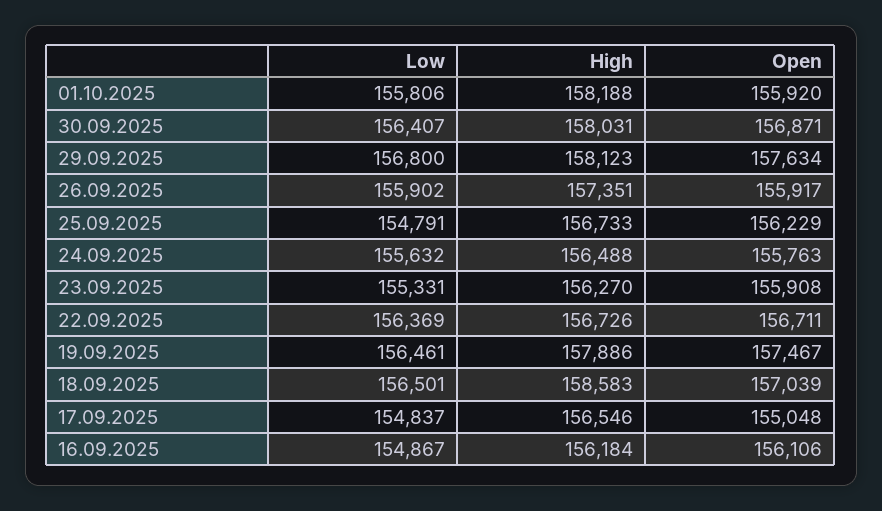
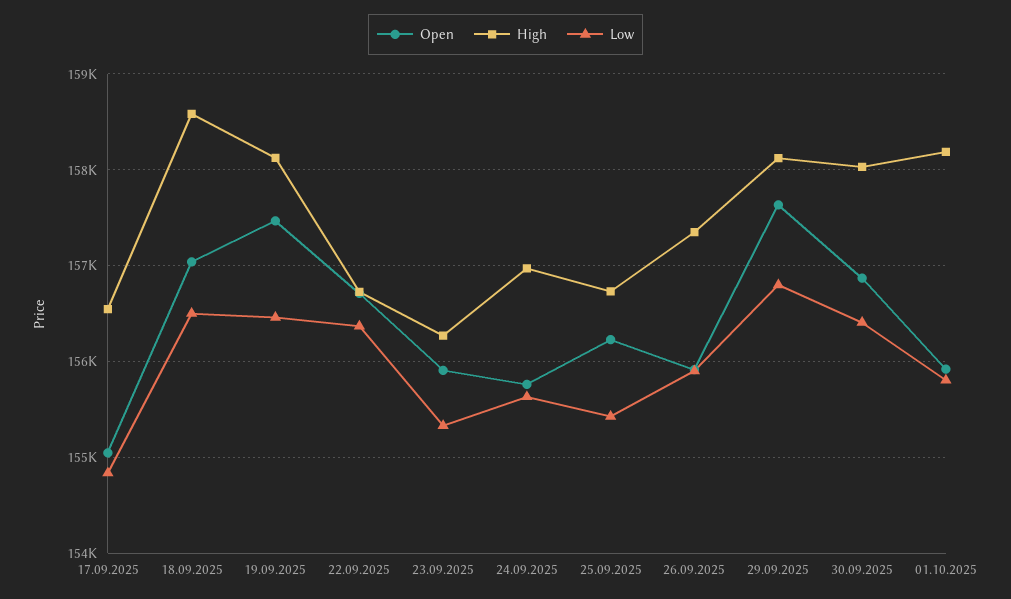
  {
    "Low": {
      "01.10.2025": 155806,
      "30.09.2025": 156407,
      "29.09.2025": 156800,
      "26.09.2025": 155902,
-     "25.09.2025": 154791,
+     "25.09.2025": 155400,
      "24.09.2025": 155632,
      "23.09.2025": 155331,
      "22.09.2025": 156369,
      "19.09.2025": 156461,
      "18.09.2025": 156501,
-     "17.09.2025": 154837,
+     "17.09.2025": 154837
-     "16.09.2025": 154867
    },
    "High": {
      "01.10.2025": 158188,
      "30.09.2025": 158031,
      "29.09.2025": 158123,
      "26.09.2025": 157351,
      "25.09.2025": 156733,
-     "24.09.2025": 156488,
+     "24.09.2025": 157000,
      "23.09.2025": 156270,
      "22.09.2025": 156726,
-     "19.09.2025": 157886,
+     "19.09.2025": 158100,
      "18.09.2025": 158583,
-     "17.09.2025": 156546,
+     "17.09.2025": 156546
-     "16.09.2025": 156184
    },
    "Open": {
      "01.10.2025": 155920,
      "30.09.2025": 156871,
      "29.09.2025": 157634,
      "26.09.2025": 155917,
      "25.09.2025": 156229,
      "24.09.2025": 155763,
      "23.09.2025": 155908,
      "22.09.2025": 156711,
      "19.09.2025": 157467,
      "18.09.2025": 157039,
-     "17.09.2025": 155048,
+     "17.09.2025": 155048
-     "16.09.2025": 156106
    }
  }

